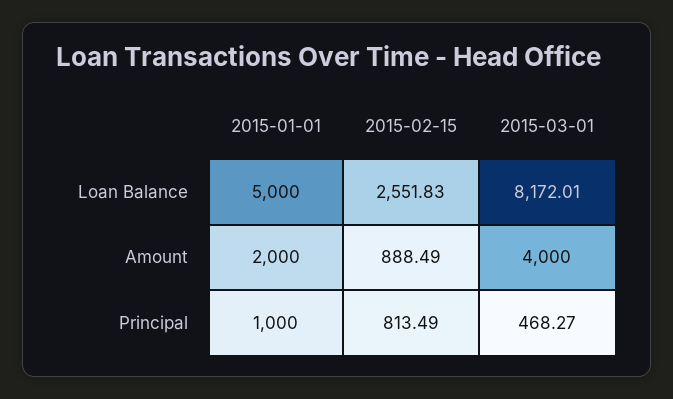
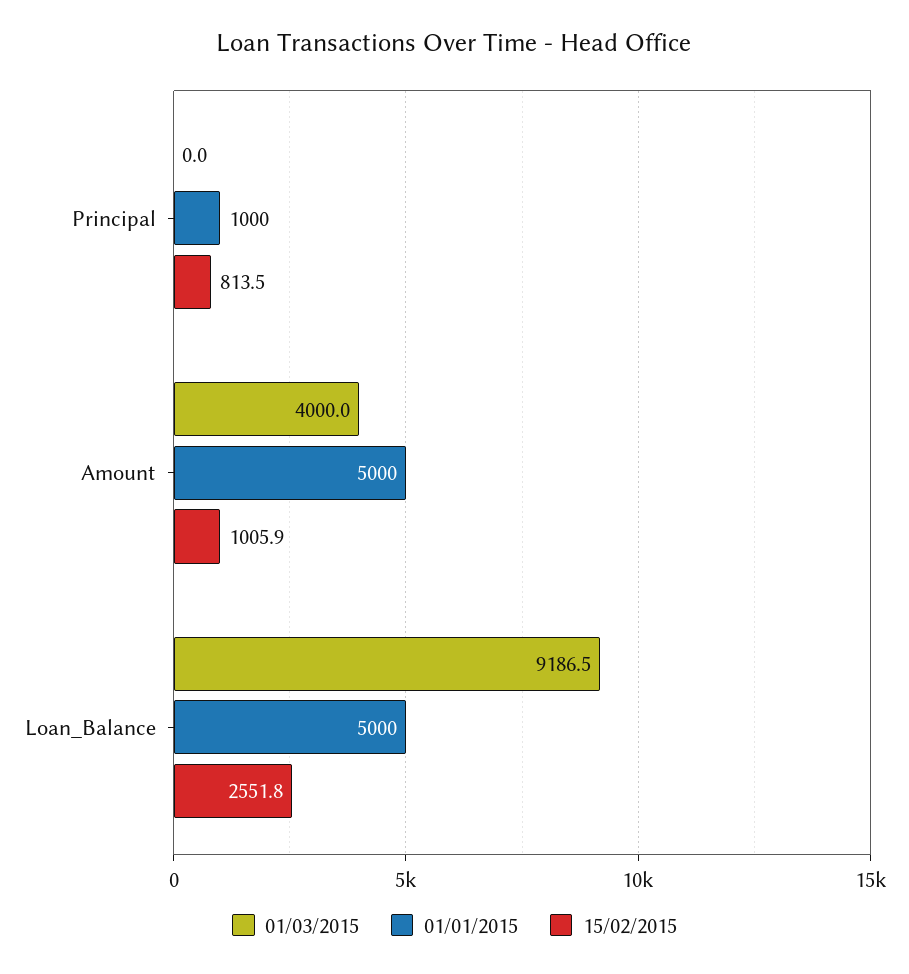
  {
    "2015-01-01": {
      "Loan Balance": 5000,
-     "Amount": 2000,
+     "Amount": 5000,
      "Principal": 1000
    },
    "2015-02-15": {
      "Loan Balance": 2551.83,
-     "Amount": 888.49,
+     "Amount": 1005.9,
      "Principal": 813.49
    },
    "2015-03-01": {
-     "Loan Balance": 8172.01,
+     "Loan Balance": 9186.5,
      "Amount": 4000,
-     "Principal": 468.27
+     "Principal": 0
    }
  }

